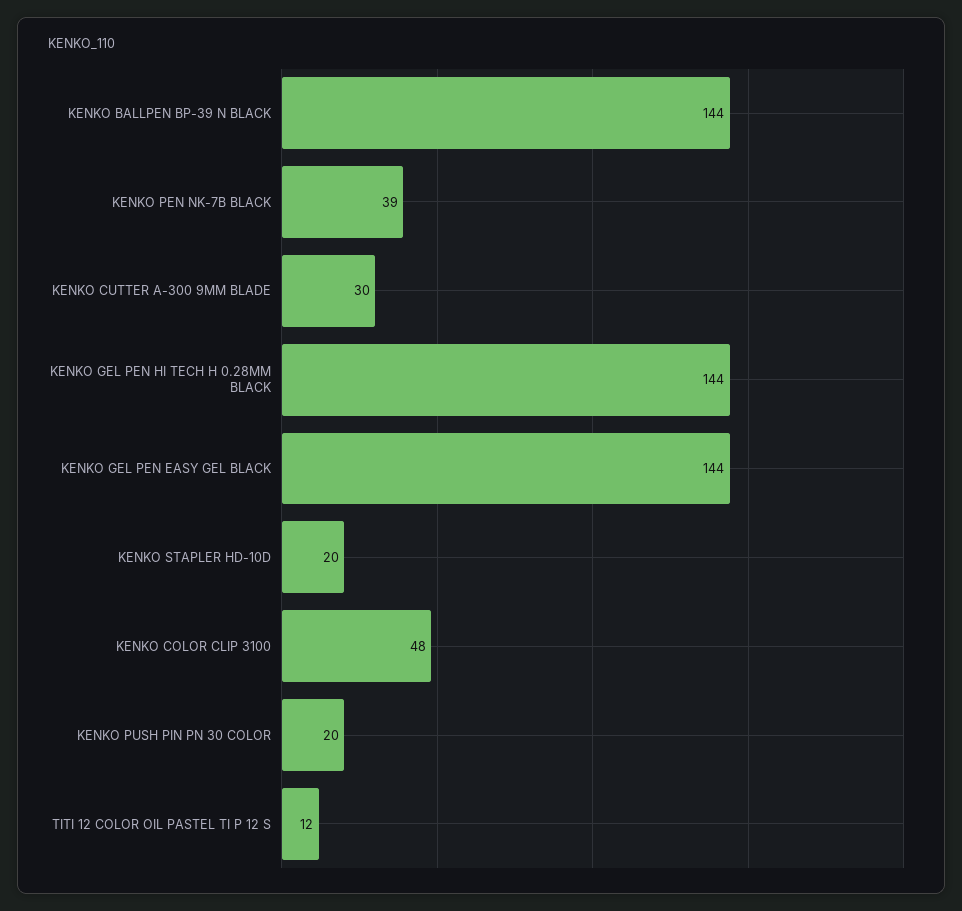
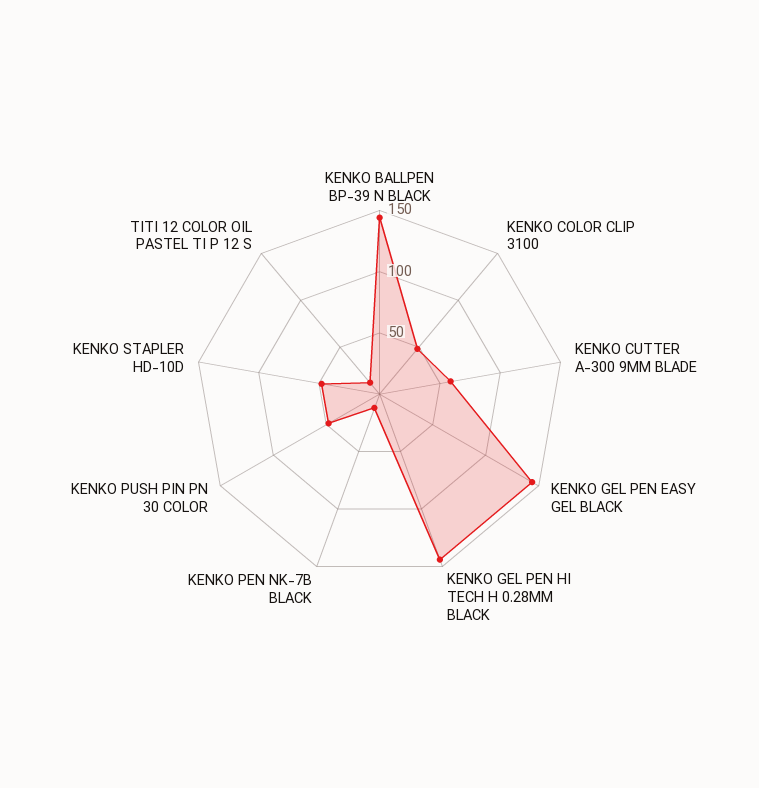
  {
    "KENKO BALLPEN BP-39 N BLACK": 144,
-   "KENKO PEN NK-7B BLACK": 39,
+   "KENKO PEN NK-7B BLACK": 10,
-   "KENKO CUTTER A-300 9MM BLADE": 30,
+   "KENKO CUTTER A-300 9MM BLADE": 60,
    "KENKO GEL PEN HI TECH H 0.28MM BLACK": 144,
    "KENKO GEL PEN EASY GEL BLACK": 144,
-   "KENKO STAPLER HD-10D": 20,
+   "KENKO STAPLER HD-10D": 50,
    "KENKO COLOR CLIP 3100": 48,
-   "KENKO PUSH PIN PN 30 COLOR": 20,
+   "KENKO PUSH PIN PN 30 COLOR": 50,
    "TITI 12 COLOR OIL PASTEL TI P 12 S": 12
  }

